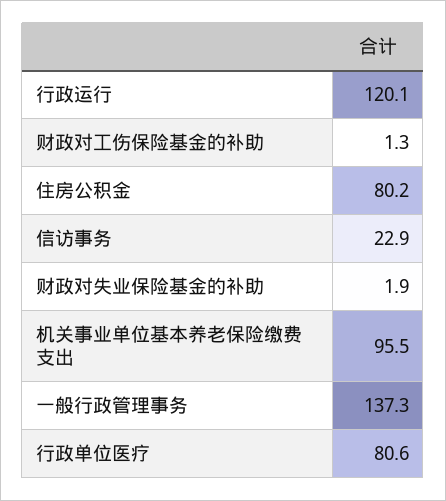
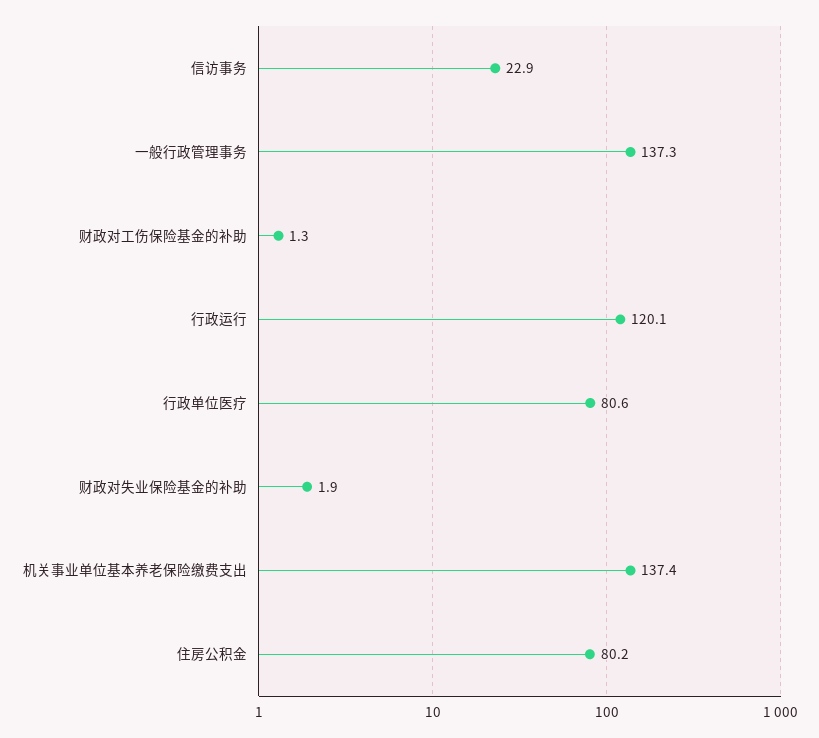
  {
    "行政运行": 120.1,
    "财政对工伤保险基金的补助": 1.3,
    "住房公积金": 80.2,
    "信访事务": 22.9,
    "财政对失业保险基金的补助": 1.9,
-   "机关事业单位基本养老保险缴费支出": 95.5,
+   "机关事业单位基本养老保险缴费支出": 137.4,
    "一般行政管理事务": 137.3,
    "行政单位医疗": 80.6
  }

